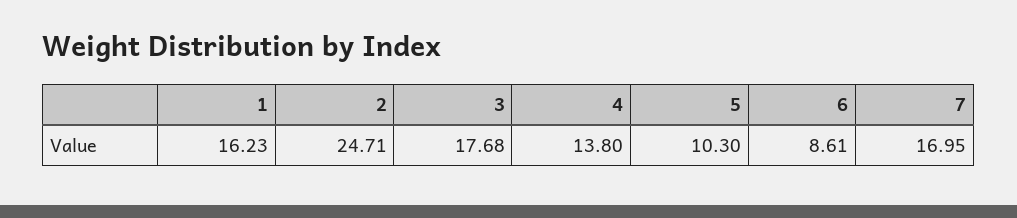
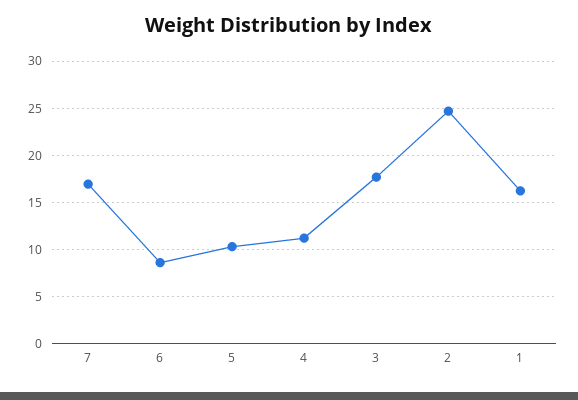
  {
    "1": 16.23,
    "2": 24.71,
    "3": 17.68,
-   "4": 13.8,
+   "4": 11,
    "5": 10.3,
    "6": 8.61,
    "7": 16.95
  }

